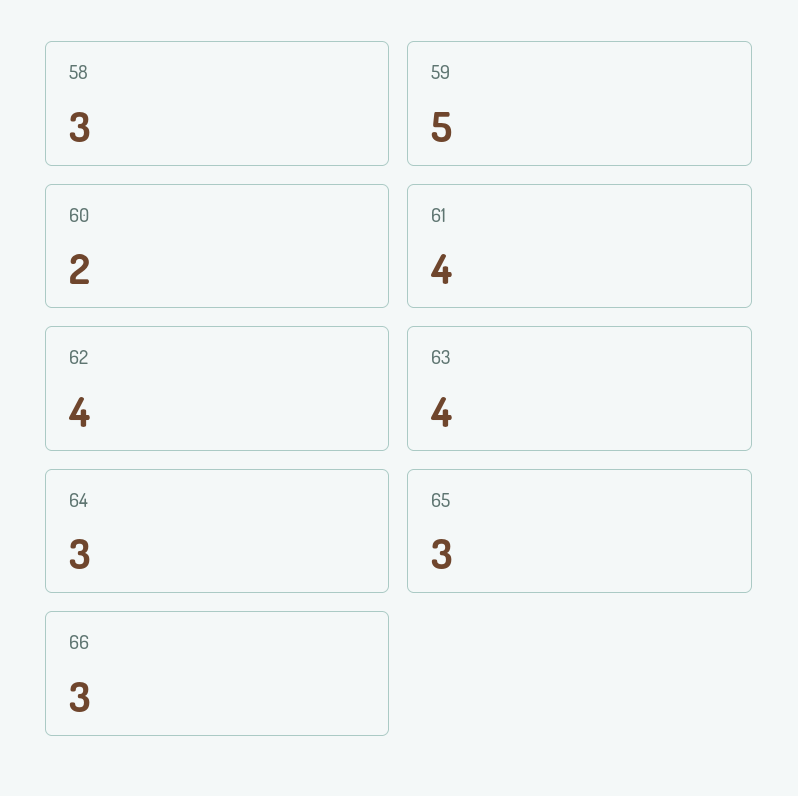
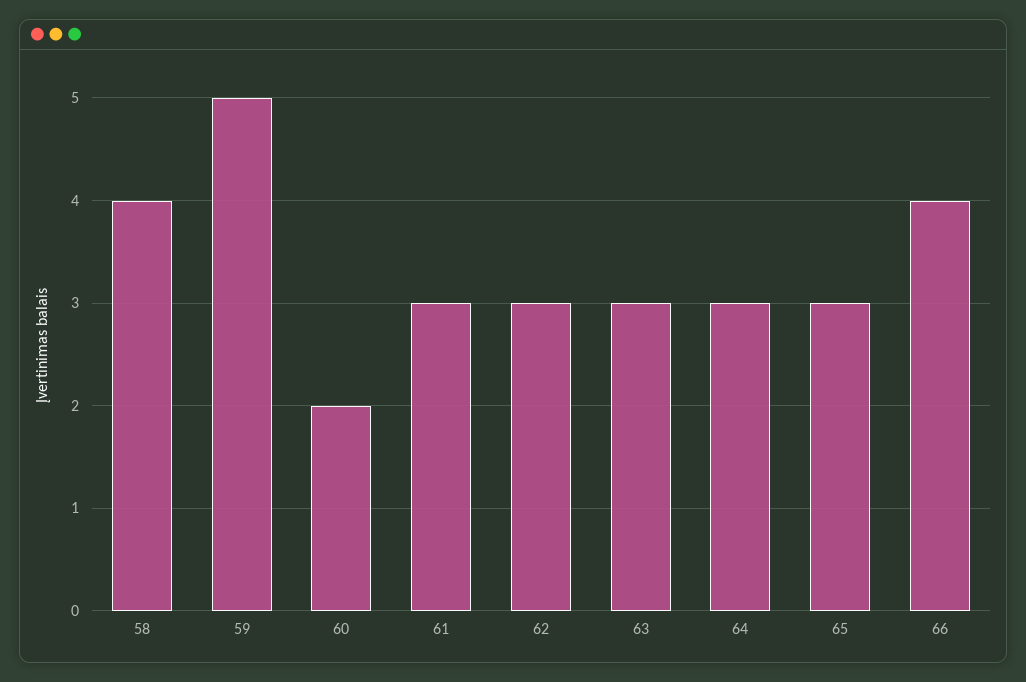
  {
-   "58": 3,
+   "58": 4,
    "59": 5,
    "60": 2,
-   "61": 4,
+   "61": 3,
-   "62": 4,
+   "62": 3,
-   "63": 4,
+   "63": 3,
    "64": 3,
    "65": 3,
-   "66": 3
+   "66": 4
  }

